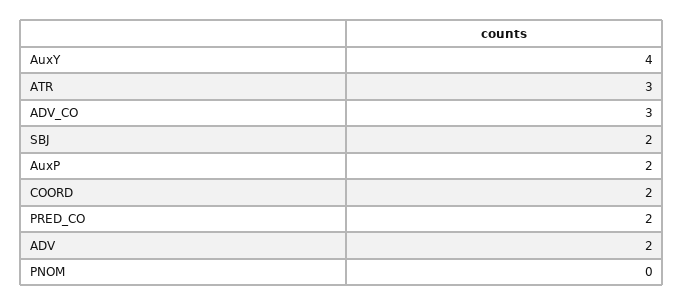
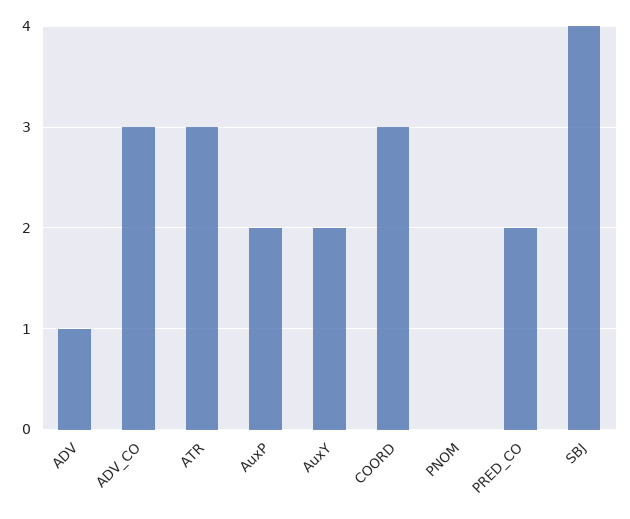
  {
-   "AuxY": 4,
+   "AuxY": 2,
    "ATR": 3,
    "ADV_CO": 3,
-   "SBJ": 2,
+   "SBJ": 4,
    "AuxP": 2,
-   "COORD": 2,
+   "COORD": 3,
    "PRED_CO": 2,
-   "ADV": 2,
+   "ADV": 1,
    "PNOM": 0
  }

